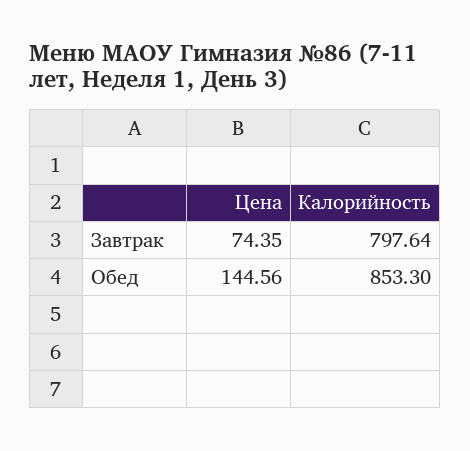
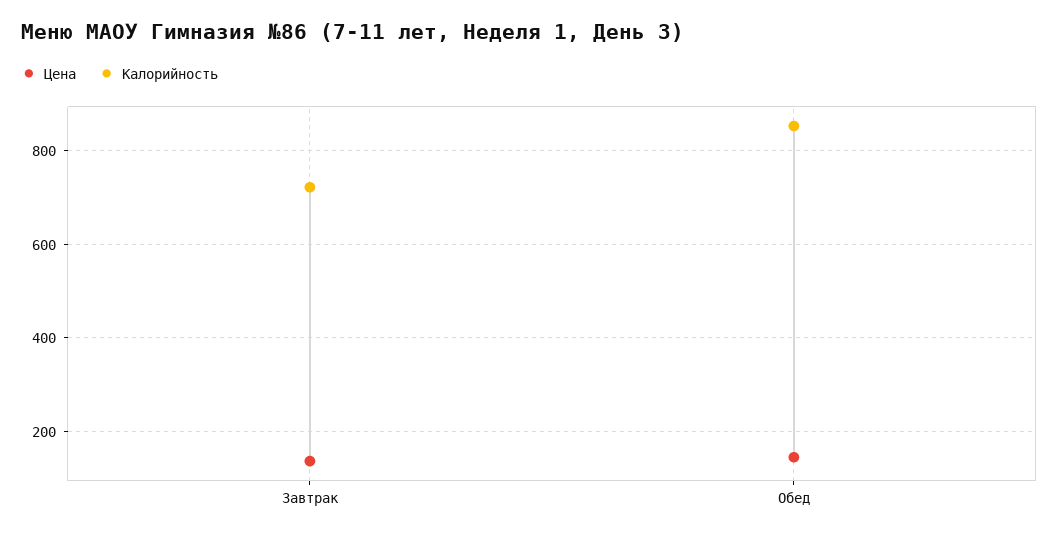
  {
    "Цена": {
-     "Завтрак": 74.35,
+     "Завтрак": 140,
      "Обед": 144.56
    },
    "Калорийность": {
-     "Завтрак": 797.64,
+     "Завтрак": 720,
      "Обед": 853.3
    }
  }

